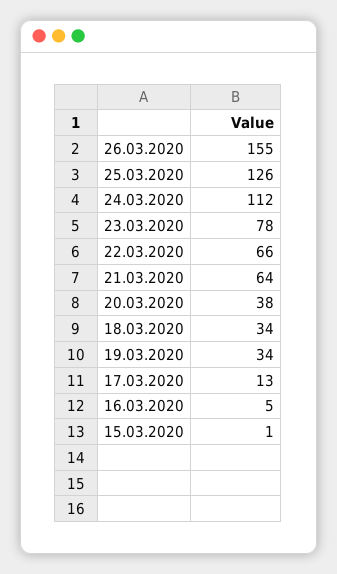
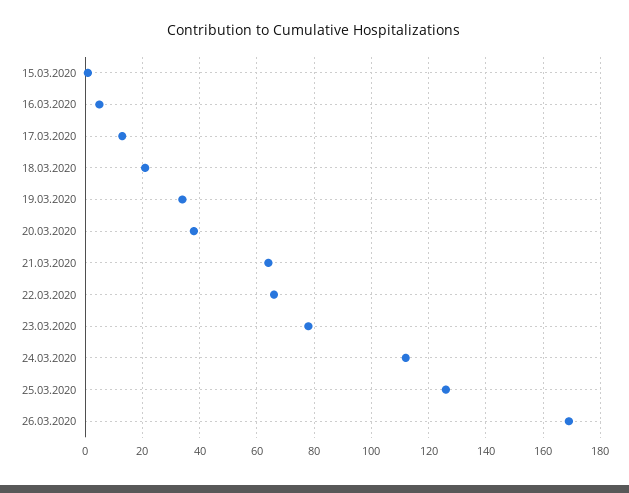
  {
-   "26.03.2020": 155,
+   "26.03.2020": 170,
    "25.03.2020": 126,
    "24.03.2020": 112,
    "23.03.2020": 78,
    "22.03.2020": 66,
    "21.03.2020": 64,
    "20.03.2020": 38,
-   "18.03.2020": 34,
+   "18.03.2020": 20,
    "19.03.2020": 34,
    "17.03.2020": 13,
    "16.03.2020": 5,
    "15.03.2020": 1
  }

